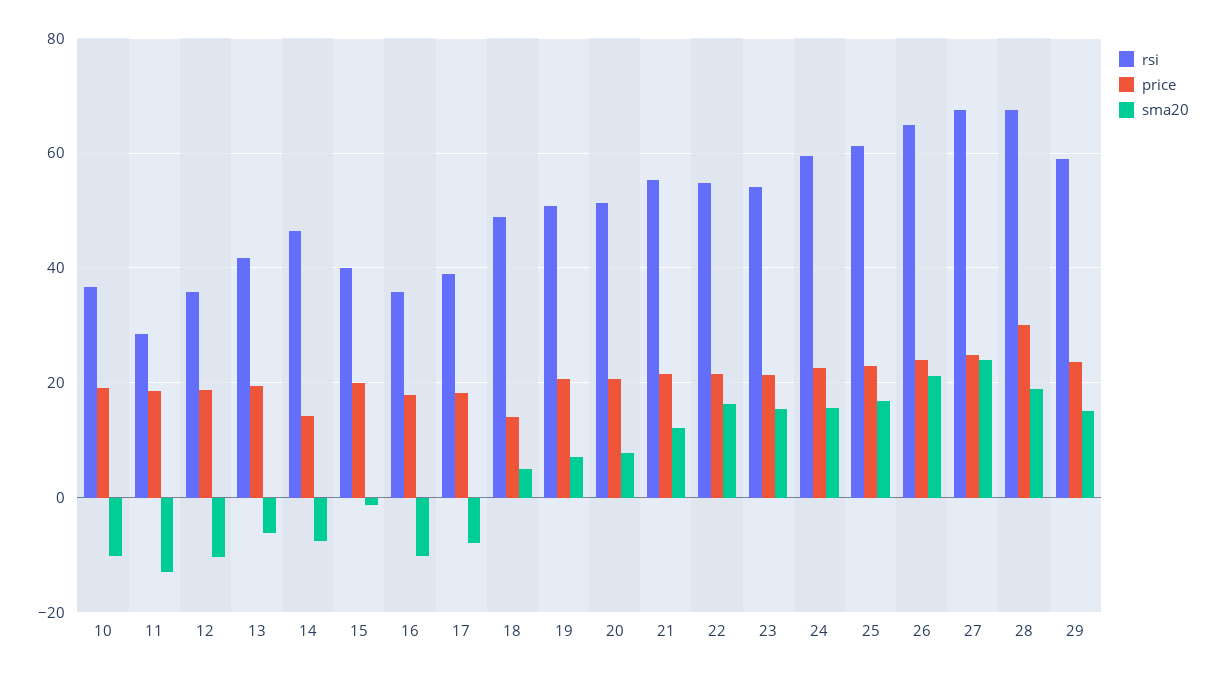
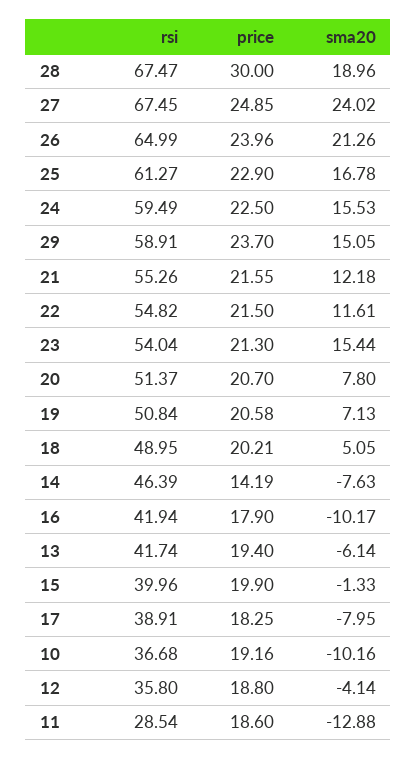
  {
    "rsi": {
      "10": 36.68,
      "11": 28.54,
      "12": 35.8,
      "13": 41.74,
      "14": 46.39,
      "15": 39.96,
-     "16": 36,
+     "16": 41.94,
      "17": 38.91,
      "18": 48.95,
      "19": 50.84,
      "20": 51.37,
      "21": 55.26,
      "22": 54.82,
      "23": 54.04,
      "24": 59.49,
      "25": 61.27,
      "26": 64.99,
      "27": 67.45,
      "28": 67.47,
      "29": 58.91
    },
    "price": {
      "10": 19.16,
      "11": 18.6,
      "12": 18.8,
      "13": 19.4,
      "14": 14.19,
      "15": 19.9,
      "16": 17.9,
      "17": 18.25,
-     "18": 14,
+     "18": 20.21,
      "19": 20.58,
      "20": 20.7,
      "21": 21.55,
      "22": 21.5,
      "23": 21.3,
      "24": 22.5,
      "25": 22.9,
      "26": 23.96,
      "27": 24.85,
      "28": 30,
      "29": 23.7
    },
    "sma20": {
      "10": -10.16,
      "11": -12.88,
-     "12": -10,
+     "12": -4.14,
      "13": -6.14,
      "14": -7.63,
      "15": -1.33,
      "16": -10.17,
      "17": -7.95,
      "18": 5.05,
      "19": 7.13,
      "20": 7.8,
      "21": 12.18,
-     "22": 16,
+     "22": 11.61,
      "23": 15.44,
      "24": 15.53,
      "25": 16.78,
      "26": 21.26,
      "27": 24.02,
      "28": 18.96,
      "29": 15.05
    }
  }

